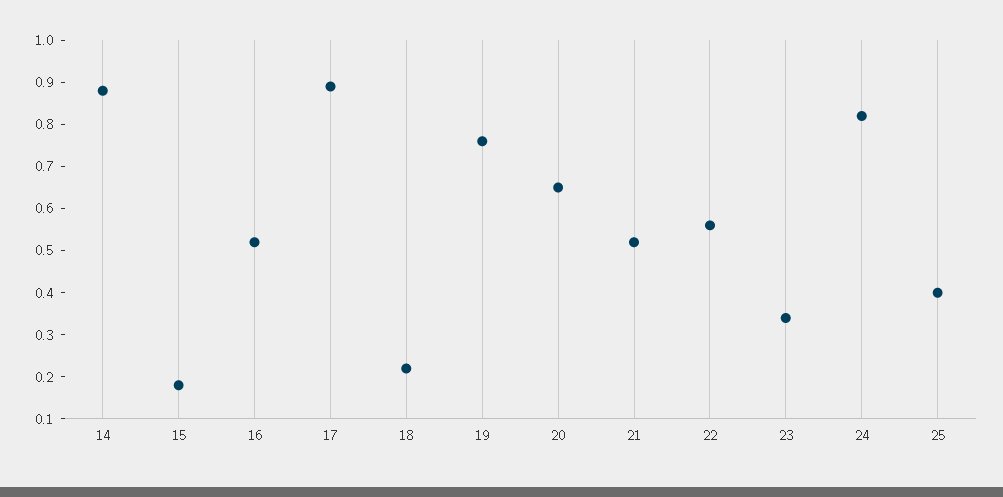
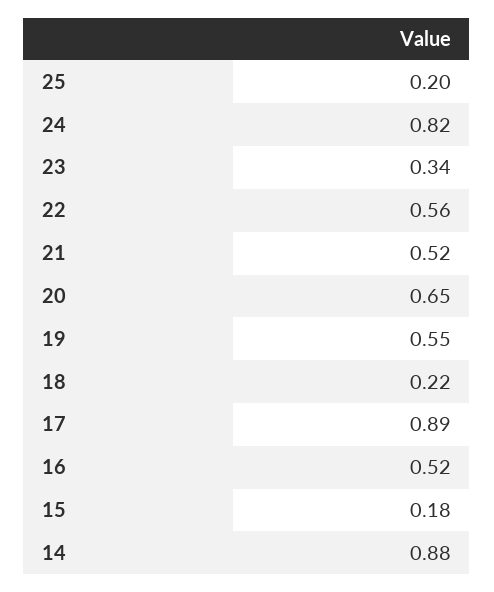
  {
    "14": 0.88,
    "15": 0.18,
    "16": 0.52,
    "17": 0.89,
    "18": 0.22,
-   "19": 0.75,
+   "19": 0.55,
    "20": 0.65,
    "21": 0.52,
    "22": 0.56,
    "23": 0.34,
    "24": 0.82,
-   "25": 0.4
+   "25": 0.2
  }

